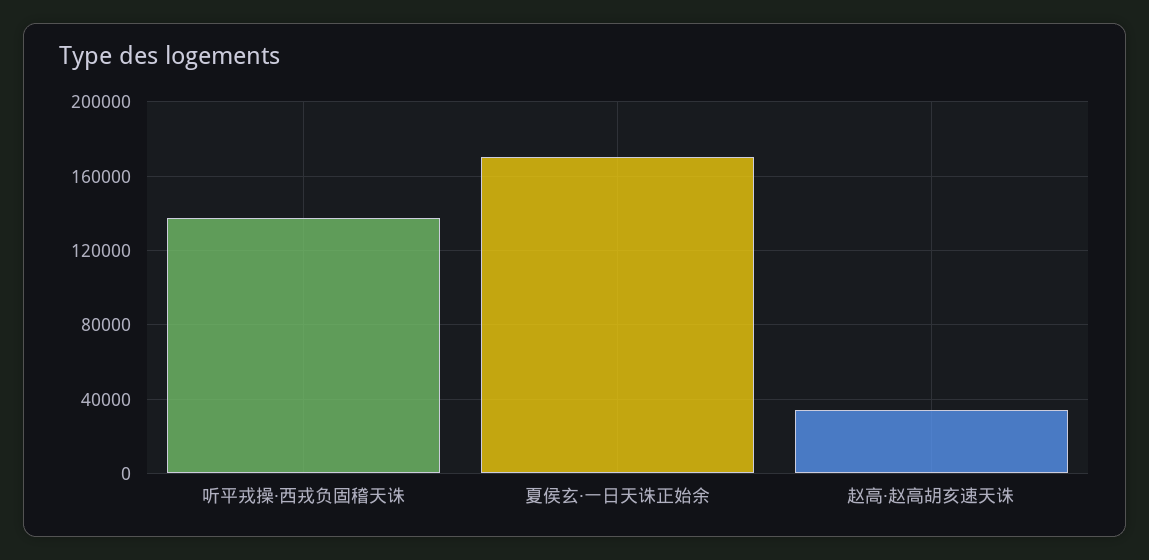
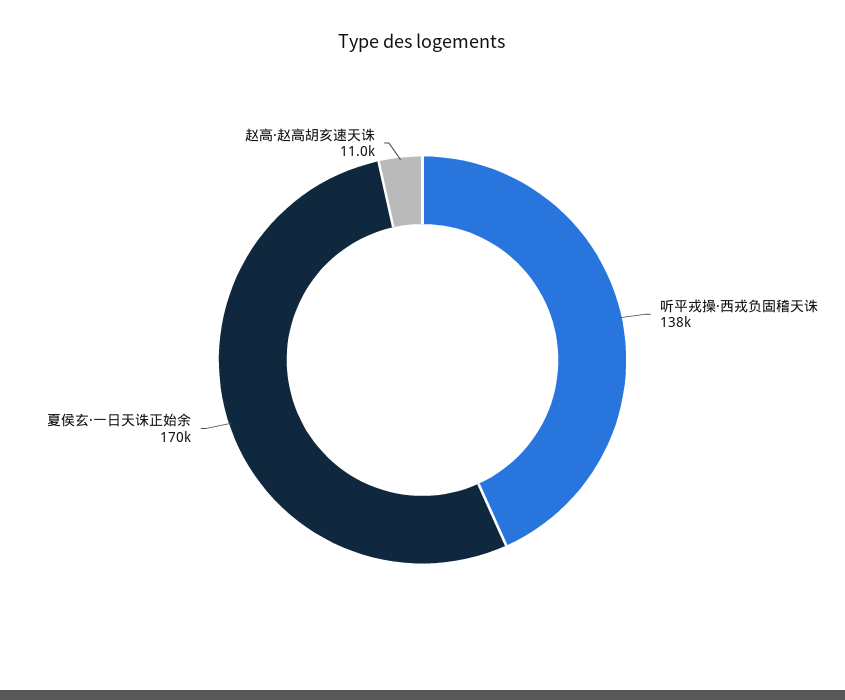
  {
    "听平戎操·西戎负固稽天诛": 138000,
    "夏侯玄·一日天诛正始余": 170000,
-   "赵高·赵高胡亥速天诛": 35000
+   "赵高·赵高胡亥速天诛": 11000
  }

